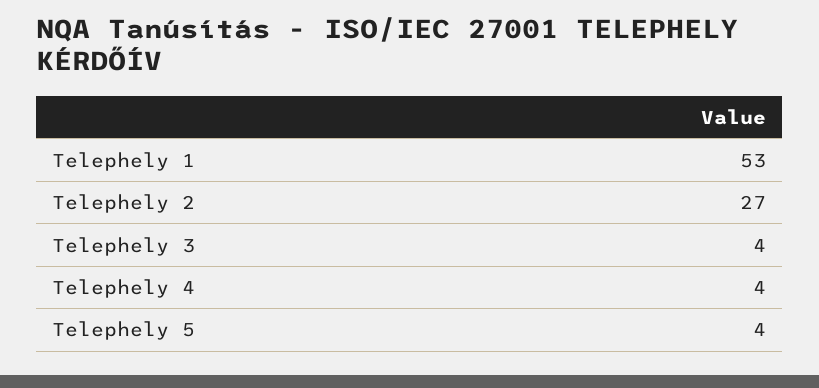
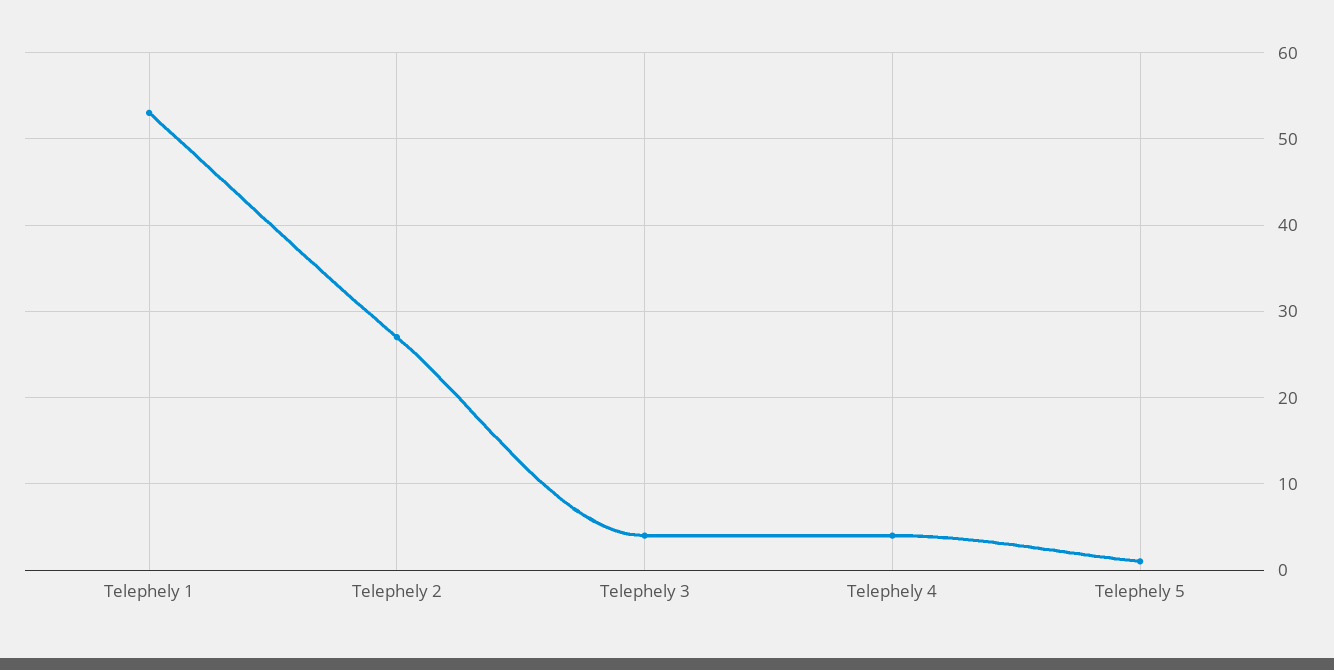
  {
    "Telephely 1": 53,
    "Telephely 2": 27,
    "Telephely 3": 4,
    "Telephely 4": 4,
-   "Telephely 5": 4
+   "Telephely 5": 1
  }

